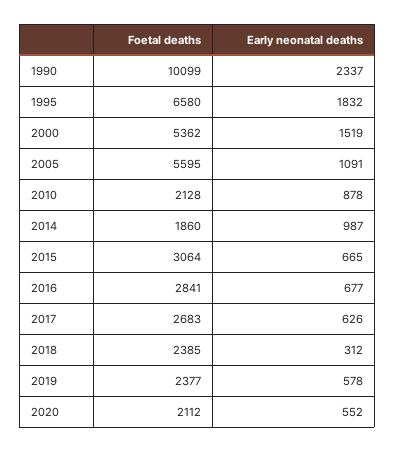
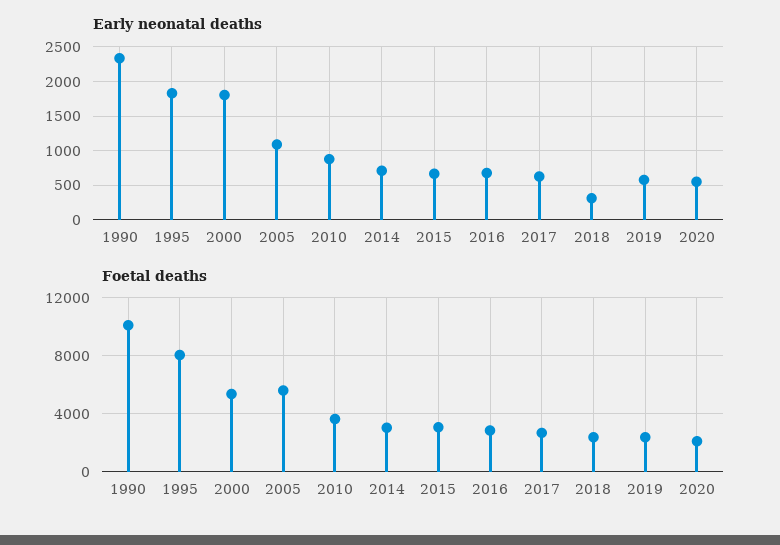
  {
    "Foetal deaths": {
      "1990": 10099,
-     "1995": 6580,
+     "1995": 8000,
      "2000": 5362,
      "2005": 5595,
-     "2010": 2128,
+     "2010": 3500,
-     "2014": 1860,
+     "2014": 3000,
      "2015": 3064,
      "2016": 2841,
      "2017": 2683,
      "2018": 2385,
      "2019": 2377,
      "2020": 2112
    },
    "Early neonatal deaths": {
      "1990": 2337,
      "1995": 1832,
-     "2000": 1519,
+     "2000": 1800,
      "2005": 1091,
      "2010": 878,
-     "2014": 987,
+     "2014": 700,
      "2015": 665,
      "2016": 677,
      "2017": 626,
      "2018": 312,
      "2019": 578,
      "2020": 552
    }
  }

